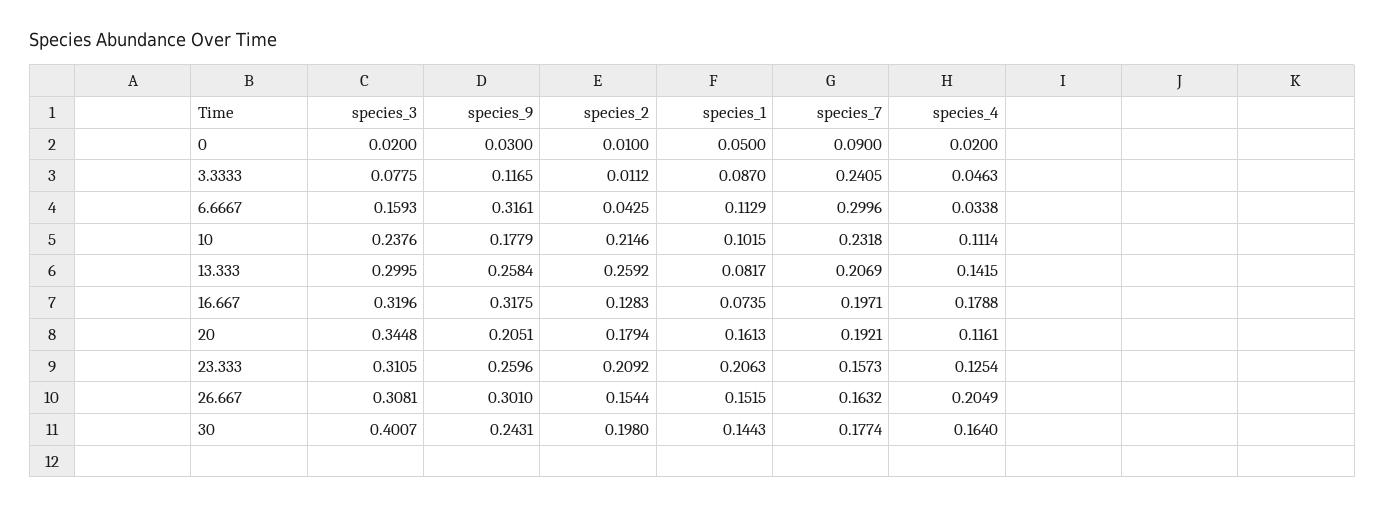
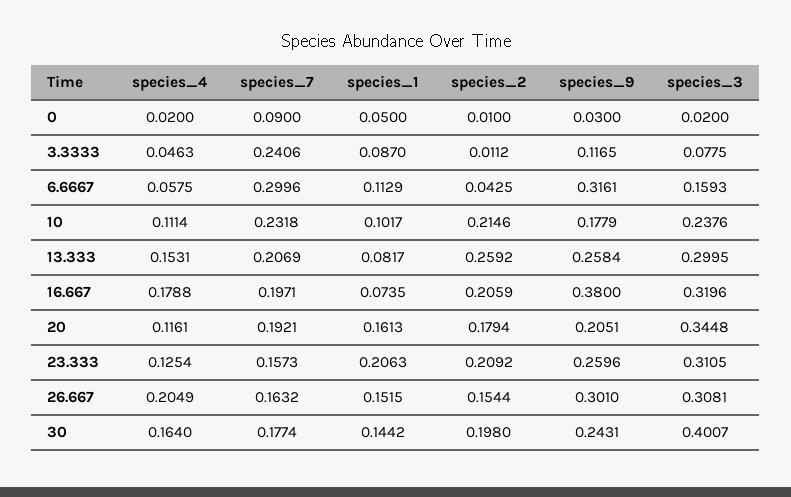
  {
    "species_3": {
      "0": 0.02,
      "3.3333": 0.0775,
      "6.6667": 0.1593,
      "10": 0.2376,
      "13.333": 0.2995,
      "16.667": 0.3196,
      "20": 0.3448,
      "23.333": 0.3105,
      "26.667": 0.3081,
      "30": 0.4007
    },
    "species_9": {
      "0": 0.03,
      "3.3333": 0.1165,
      "6.6667": 0.3161,
      "10": 0.1779,
      "13.333": 0.2584,
-     "16.667": 0.3175,
+     "16.667": 0.38,
      "20": 0.2051,
      "23.333": 0.2596,
      "26.667": 0.301,
      "30": 0.2431
    },
    "species_2": {
      "0": 0.01,
      "3.3333": 0.0112,
      "6.6667": 0.0425,
      "10": 0.2146,
      "13.333": 0.2592,
-     "16.667": 0.1283,
+     "16.667": 0.2059,
      "20": 0.1794,
      "23.333": 0.2092,
      "26.667": 0.1544,
      "30": 0.198
    },
    "species_1": {
      "0": 0.05,
      "3.3333": 0.087,
      "6.6667": 0.1129,
-     "10": 0.1015,
+     "10": 0.1017,
      "13.333": 0.0817,
      "16.667": 0.0735,
      "20": 0.1613,
      "23.333": 0.2063,
      "26.667": 0.1515,
-     "30": 0.1443
+     "30": 0.1442
    },
    "species_7": {
      "0": 0.09,
-     "3.3333": 0.2405,
+     "3.3333": 0.2406,
      "6.6667": 0.2996,
      "10": 0.2318,
      "13.333": 0.2069,
      "16.667": 0.1971,
      "20": 0.1921,
      "23.333": 0.1573,
      "26.667": 0.1632,
      "30": 0.1774
    },
    "species_4": {
      "0": 0.02,
      "3.3333": 0.0463,
-     "6.6667": 0.0338,
+     "6.6667": 0.0575,
      "10": 0.1114,
-     "13.333": 0.1415,
+     "13.333": 0.1531,
      "16.667": 0.1788,
      "20": 0.1161,
      "23.333": 0.1254,
      "26.667": 0.2049,
      "30": 0.164
    }
  }

